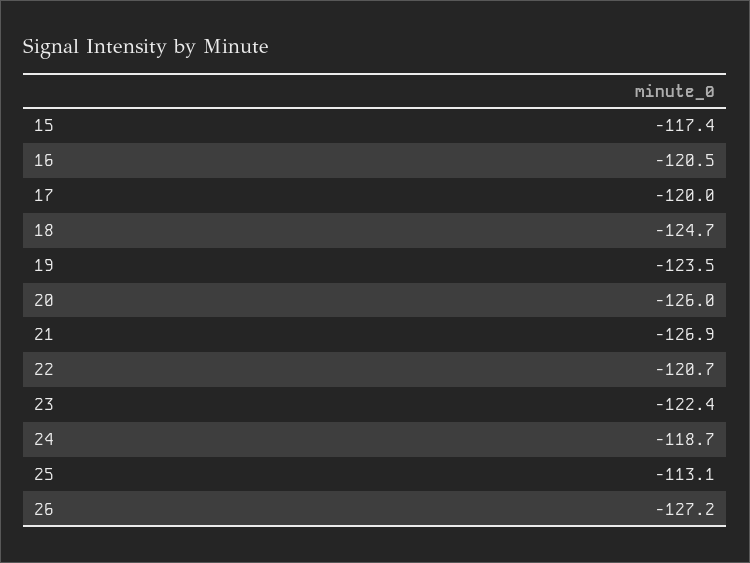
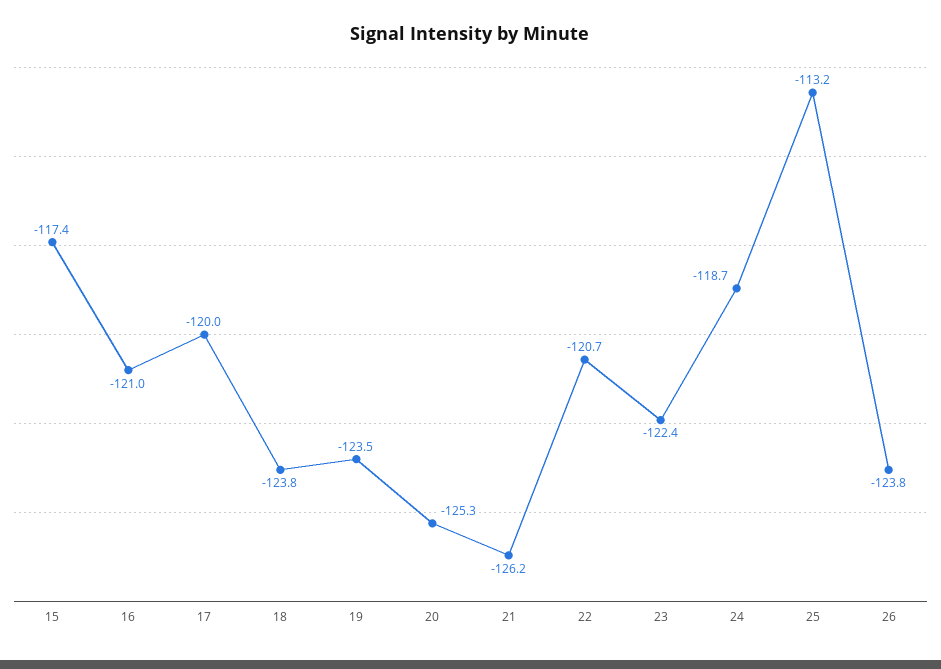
  {
    "15": -117.4,
-   "16": -120.5,
+   "16": -121,
    "17": -120,
-   "18": -124.7,
+   "18": -123.8,
    "19": -123.5,
-   "20": -126,
+   "20": -125.3,
-   "21": -126.9,
+   "21": -126.2,
    "22": -120.7,
    "23": -122.4,
    "24": -118.7,
-   "25": -113.1,
+   "25": -113.2,
-   "26": -127.2
+   "26": -123.8
  }

